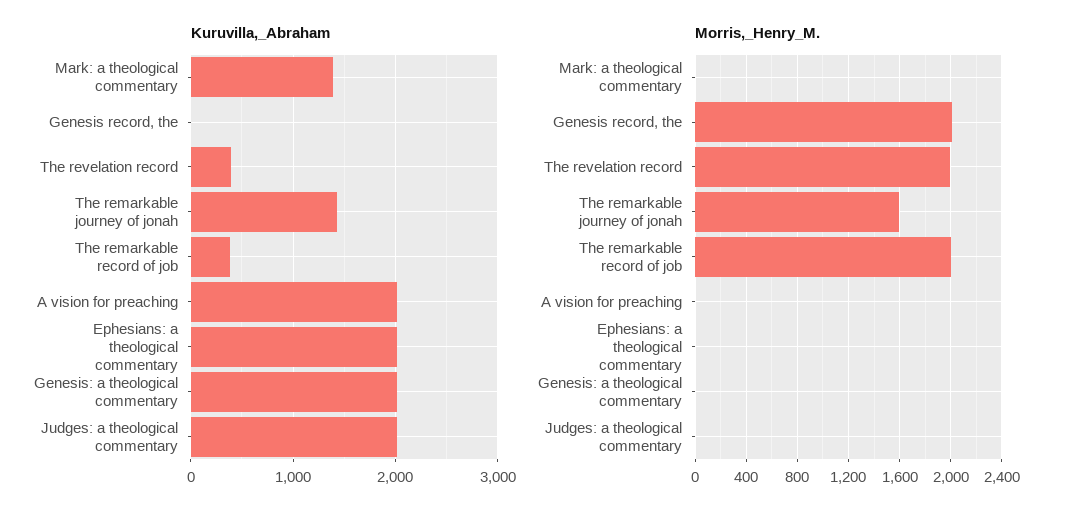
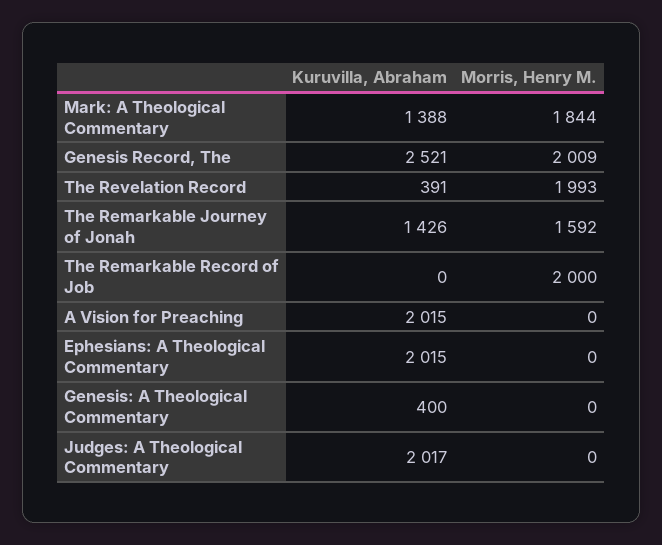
  {
    "Kuruvilla,_Abraham": {
      "Mark: a theological commentary": 1388,
-     "Genesis record, the": 0,
+     "Genesis record, the": 2521,
      "The revelation record": 391,
      "The remarkable journey of jonah": 1426,
-     "The remarkable record of job": 400,
+     "The remarkable record of job": 0,
      "A vision for preaching": 2015,
      "Ephesians: a theological commentary": 2015,
-     "Genesis: a theological commentary": 2000,
+     "Genesis: a theological commentary": 400,
      "Judges: a theological commentary": 2017
    },
    "Morris,_Henry_M.": {
-     "Mark: a theological commentary": 0,
+     "Mark: a theological commentary": 1844,
      "Genesis record, the": 2009,
      "The revelation record": 1993,
      "The remarkable journey of jonah": 1592,
      "The remarkable record of job": 2000,
      "A vision for preaching": 0,
      "Ephesians: a theological commentary": 0,
      "Genesis: a theological commentary": 0,
      "Judges: a theological commentary": 0
    }
  }

